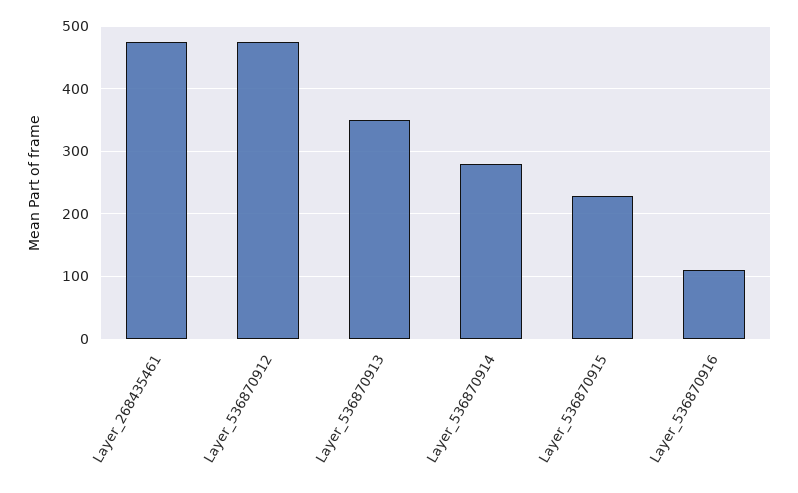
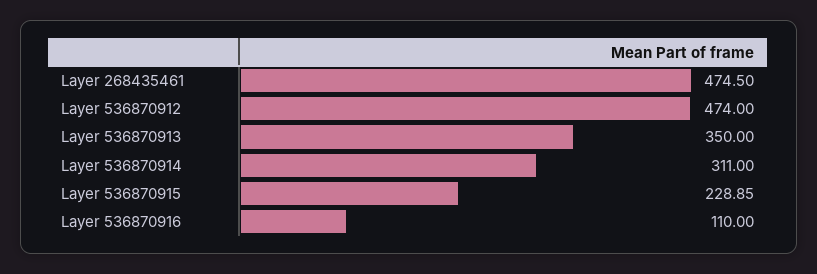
  {
    "Layer_268435461": 474.5,
    "Layer_536870912": 474,
    "Layer_536870913": 350,
-   "Layer_536870914": 280,
+   "Layer_536870914": 311,
    "Layer_536870915": 228.85,
    "Layer_536870916": 110
  }

